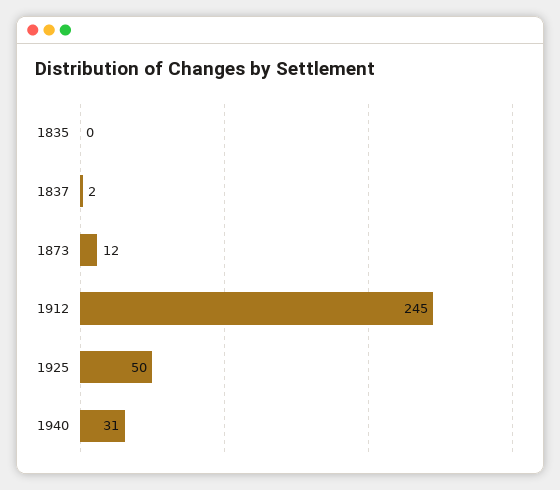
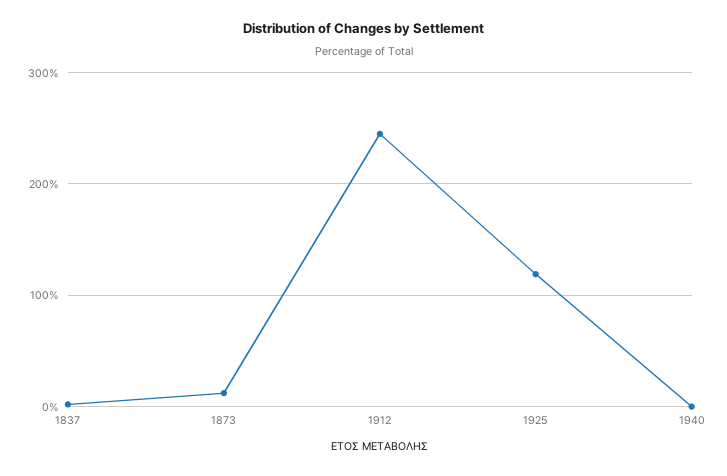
  {
-   "1835": 0,
    "1837": 2,
    "1873": 12,
    "1912": 245,
-   "1925": 50,
+   "1925": 120,
-   "1940": 31
+   "1940": 0
  }

